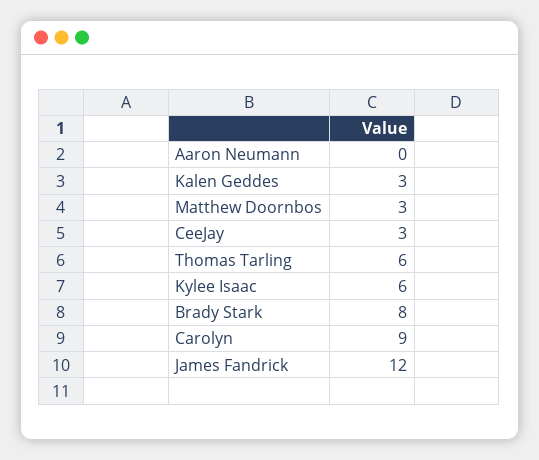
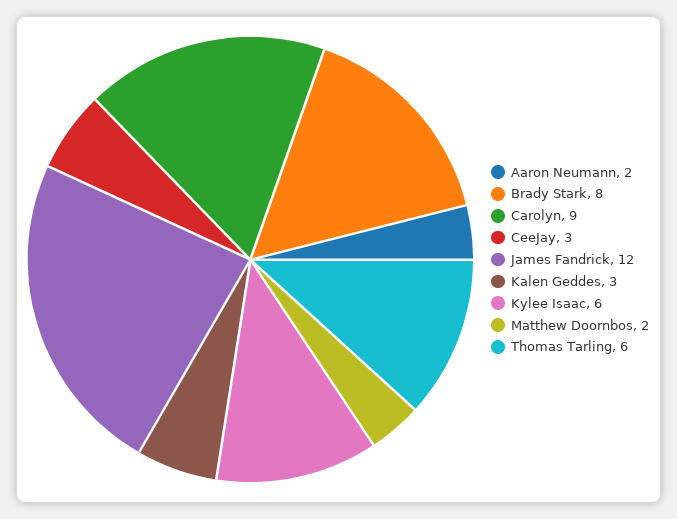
  {
-   "Aaron Neumann": 0,
+   "Aaron Neumann": 2,
    "Kalen Geddes": 3,
-   "Matthew Doornbos": 3,
+   "Matthew Doornbos": 2,
    "CeeJay": 3,
    "Thomas Tarling": 6,
    "Kylee Isaac": 6,
    "Brady Stark": 8,
    "Carolyn": 9,
    "James Fandrick": 12
  }

